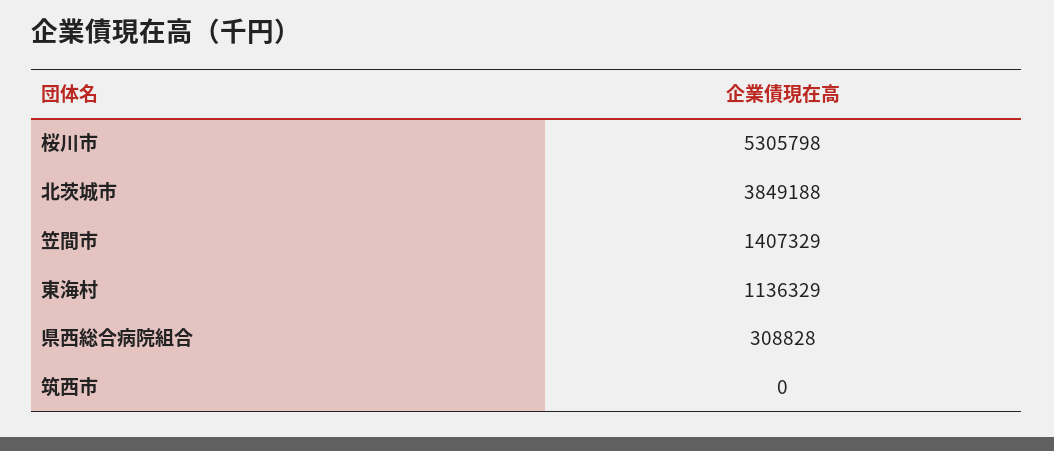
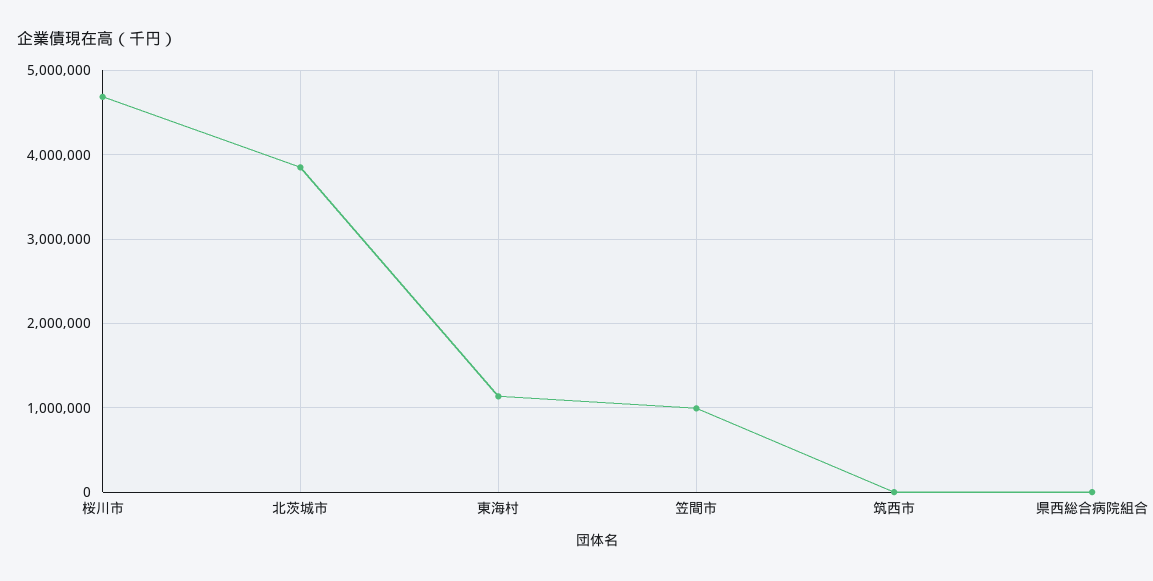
  {
-   "桜川市": 5305798,
+   "桜川市": 4700000,
    "北茨城市": 3849188,
-   "笠間市": 1407329,
+   "笠間市": 1000000,
    "東海村": 1136329,
-   "県西総合病院組合": 308828,
+   "県西総合病院組合": 0,
    "筑西市": 0
  }

